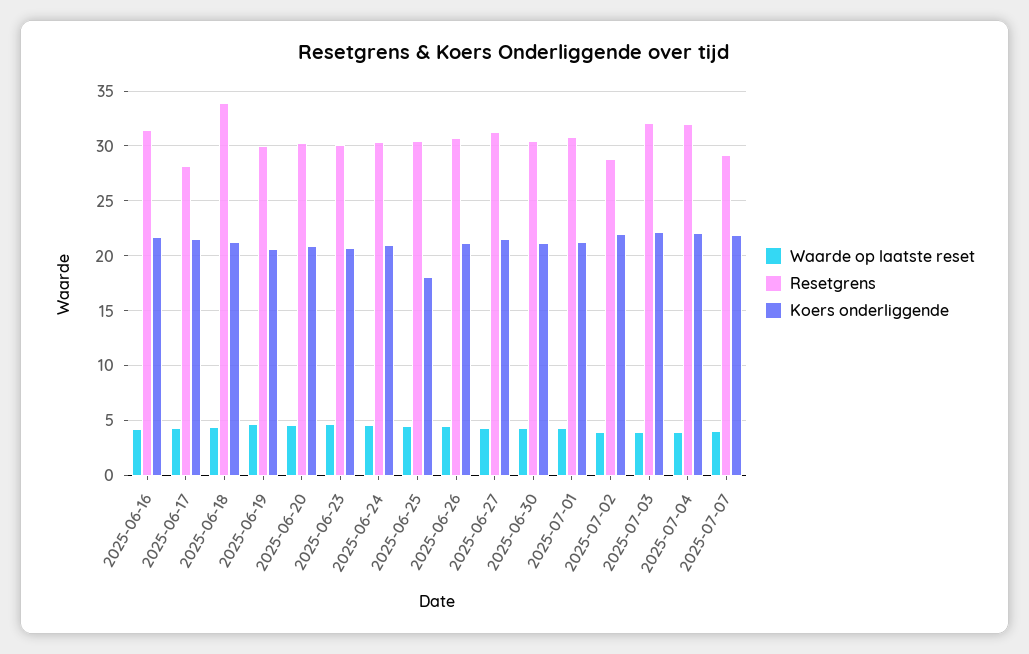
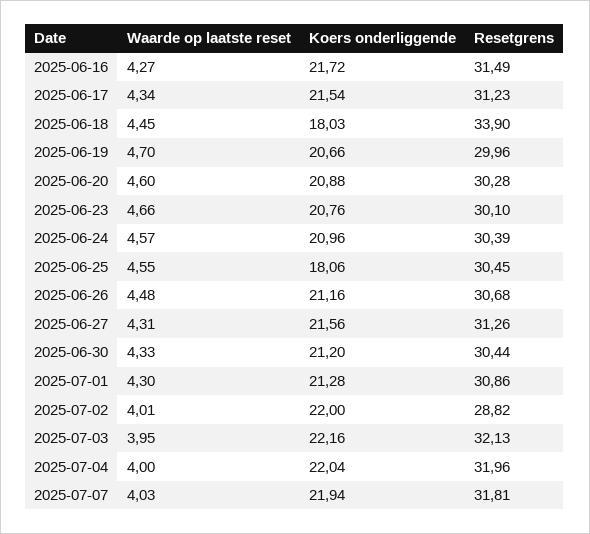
  {
    "Waarde op laatste reset": {
      "2025-06-16": 4.27,
      "2025-06-17": 4.34,
      "2025-06-18": 4.45,
      "2025-06-19": 4.7,
      "2025-06-20": 4.6,
      "2025-06-23": 4.66,
      "2025-06-24": 4.57,
      "2025-06-25": 4.55,
      "2025-06-26": 4.48,
      "2025-06-27": 4.31,
      "2025-06-30": 4.33,
      "2025-07-01": 4.3,
      "2025-07-02": 4.01,
      "2025-07-03": 3.95,
      "2025-07-04": 4,
      "2025-07-07": 4.03
    },
    "Resetgrens": {
      "2025-06-16": 31.49,
-     "2025-06-17": 28,
+     "2025-06-17": 31.23,
      "2025-06-18": 33.9,
      "2025-06-19": 29.96,
      "2025-06-20": 30.28,
      "2025-06-23": 30.1,
      "2025-06-24": 30.39,
      "2025-06-25": 30.45,
      "2025-06-26": 30.68,
      "2025-06-27": 31.26,
      "2025-06-30": 30.44,
      "2025-07-01": 30.86,
      "2025-07-02": 28.82,
      "2025-07-03": 32.13,
      "2025-07-04": 31.96,
-     "2025-07-07": 29
+     "2025-07-07": 31.81
    },
    "Koers onderliggende": {
      "2025-06-16": 21.72,
      "2025-06-17": 21.54,
-     "2025-06-18": 21,
+     "2025-06-18": 18.03,
      "2025-06-19": 20.66,
      "2025-06-20": 20.88,
      "2025-06-23": 20.76,
      "2025-06-24": 20.96,
      "2025-06-25": 18.06,
      "2025-06-26": 21.16,
      "2025-06-27": 21.56,
      "2025-06-30": 21.2,
      "2025-07-01": 21.28,
      "2025-07-02": 22,
      "2025-07-03": 22.16,
      "2025-07-04": 22.04,
      "2025-07-07": 21.94
    }
  }

